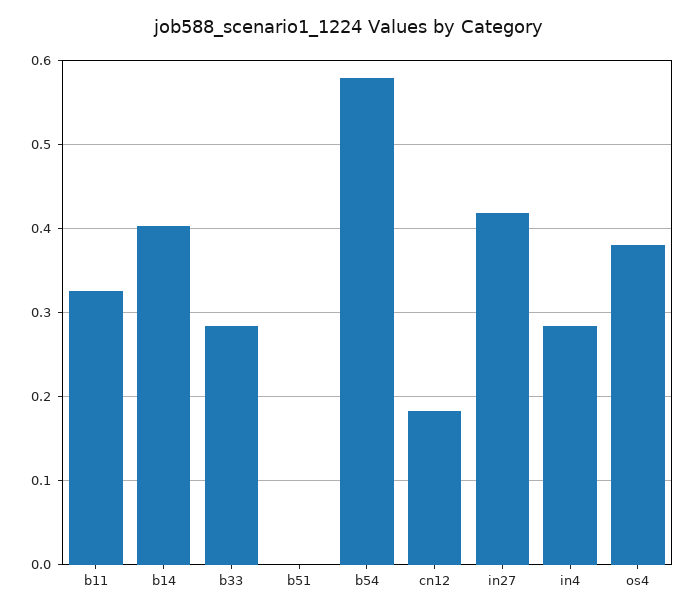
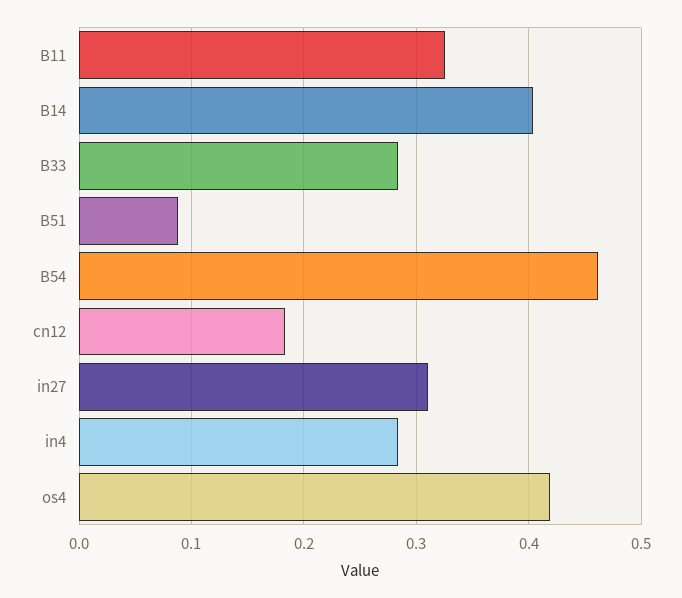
  {
    "b11": 0.33,
    "b14": 0.4,
    "b33": 0.28,
-   "b51": 0,
+   "b51": 0.09,
-   "b54": 0.58,
+   "b54": 0.46,
    "cn12": 0.18,
-   "in27": 0.42,
+   "in27": 0.31,
    "in4": 0.28,
-   "os4": 0.38
+   "os4": 0.42
  }

